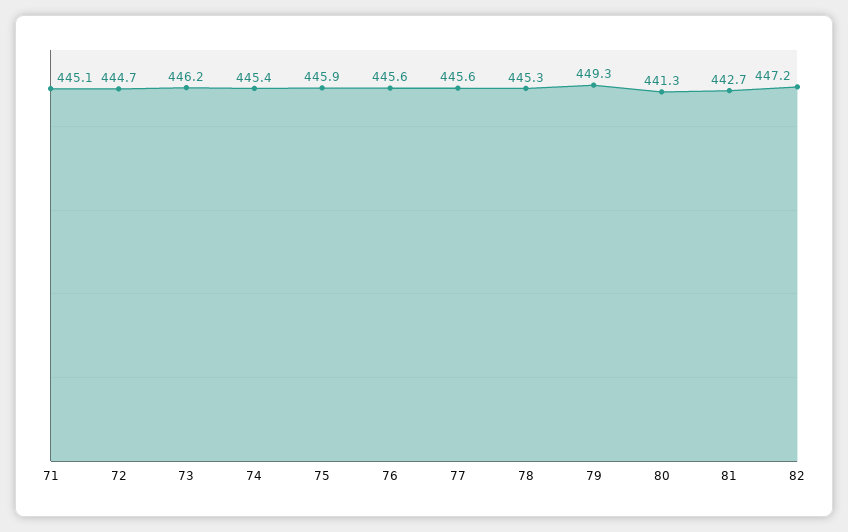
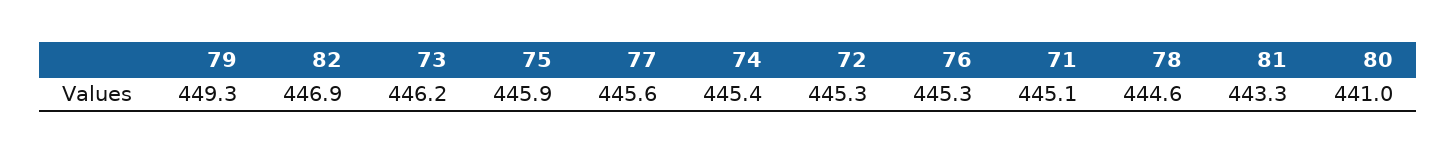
  {
    "71": 445.1,
-   "72": 444.7,
+   "72": 445.3,
    "73": 446.2,
    "74": 445.4,
    "75": 445.9,
-   "76": 445.6,
+   "76": 445.3,
    "77": 445.6,
-   "78": 445.3,
+   "78": 444.6,
    "79": 449.3,
-   "80": 441.3,
+   "80": 441,
-   "81": 442.7,
+   "81": 443.3,
-   "82": 447.2
+   "82": 446.9
  }

